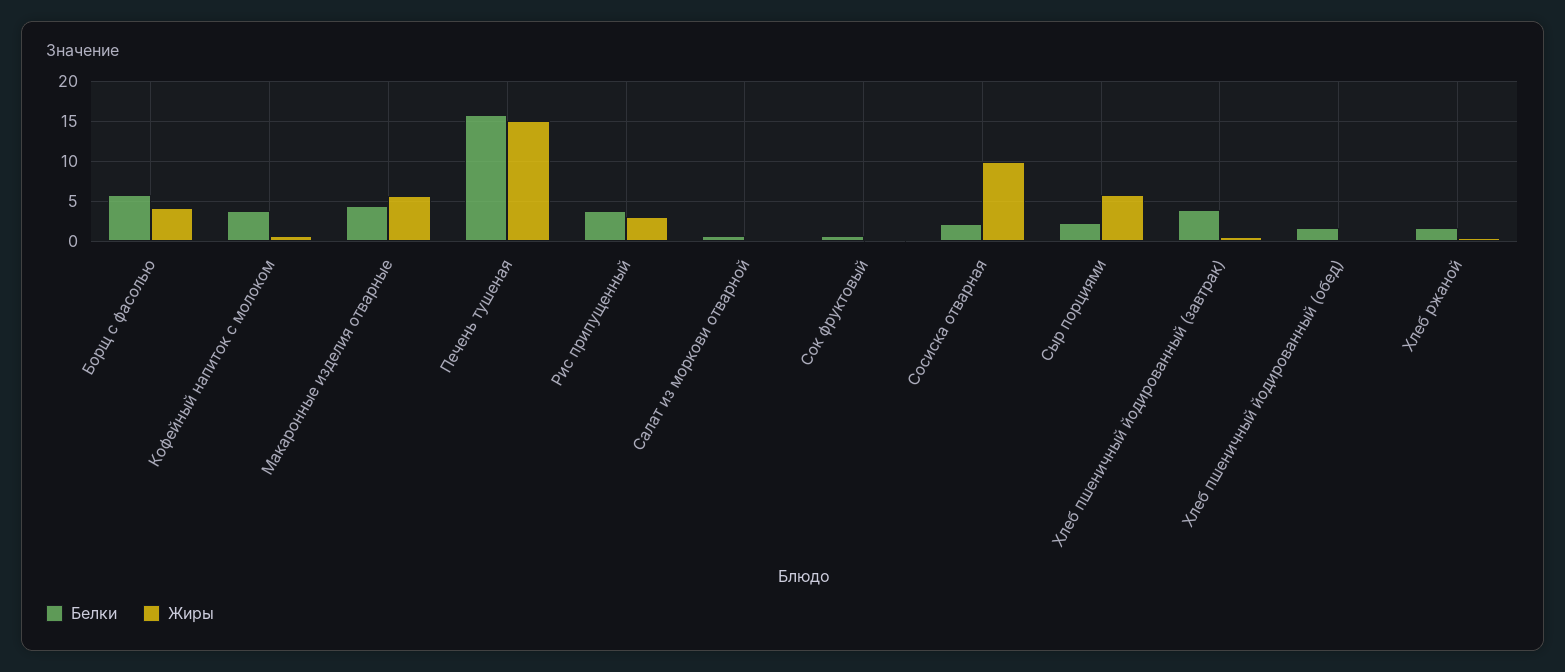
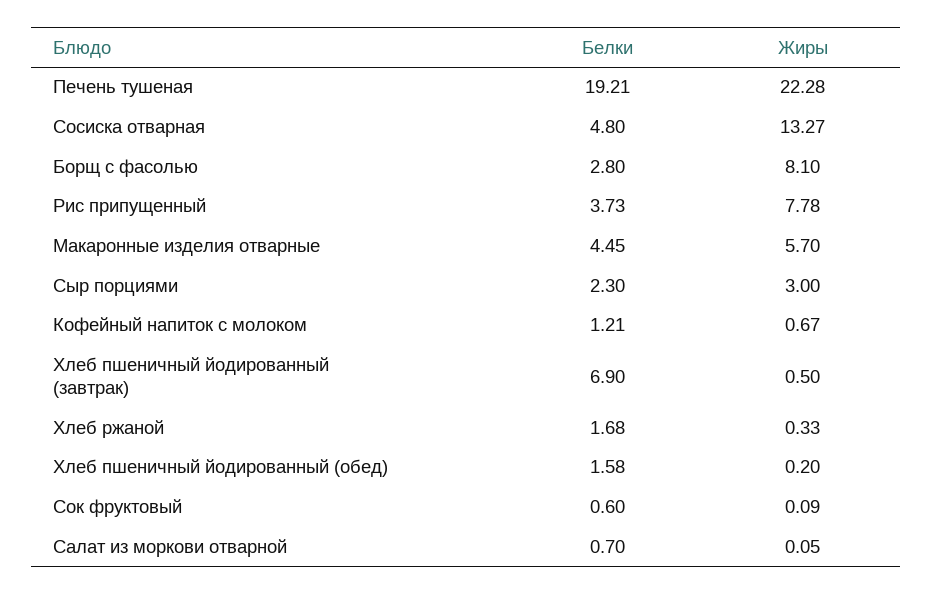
  {
    "Белки": {
-     "Борщ с фасолью": 6,
+     "Борщ с фасолью": 2.8,
-     "Кофейный напиток с молоком": 4,
+     "Кофейный напиток с молоком": 1.21,
      "Макаронные изделия отварные": 4.45,
-     "Печень тушеная": 16,
+     "Печень тушеная": 19.21,
      "Рис припущенный": 3.73,
      "Салат из моркови отварной": 0.7,
      "Сок фруктовый": 0.6,
-     "Сосиска отварная": 2,
+     "Сосиска отварная": 4.8,
      "Сыр порциями": 2.3,
-     "Хлеб пшеничный йодированный (завтрак)": 4,
+     "Хлеб пшеничный йодированный (завтрак)": 6.9,
      "Хлеб пшеничный йодированный (обед)": 1.58,
      "Хлеб ржаной": 1.68
    },
    "Жиры": {
-     "Борщ с фасолью": 4,
+     "Борщ с фасолью": 8.1,
      "Кофейный напиток с молоком": 0.67,
      "Макаронные изделия отварные": 5.7,
-     "Печень тушеная": 15,
+     "Печень тушеная": 22.28,
-     "Рис припущенный": 3,
+     "Рис припущенный": 7.78,
      "Салат из моркови отварной": 0.05,
      "Сок фруктовый": 0.09,
-     "Сосиска отварная": 10,
+     "Сосиска отварная": 13.27,
-     "Сыр порциями": 6,
+     "Сыр порциями": 3,
      "Хлеб пшеничный йодированный (завтрак)": 0.5,
      "Хлеб пшеничный йодированный (обед)": 0.2,
      "Хлеб ржаной": 0.33
    }
  }

